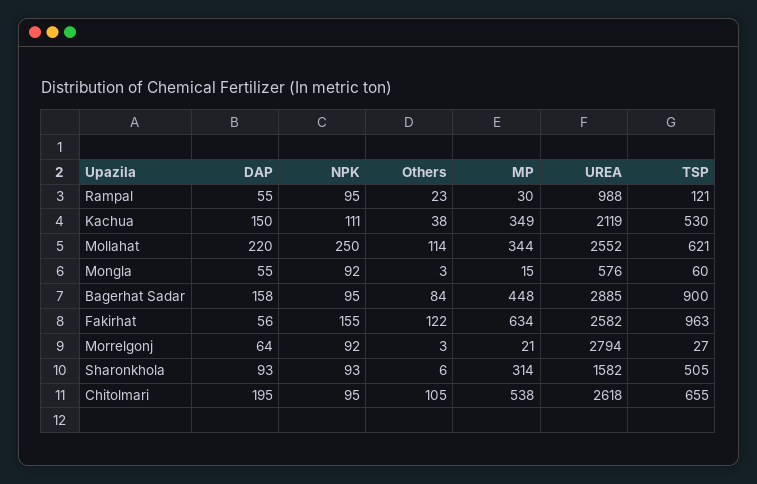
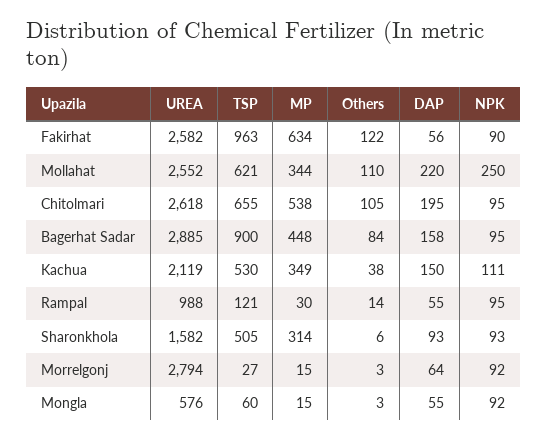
  {
    "DAP": {
      "Rampal": 55,
      "Kachua": 150,
      "Mollahat": 220,
      "Mongla": 55,
      "Bagerhat Sadar": 158,
      "Fakirhat": 56,
      "Morrelgonj": 64,
      "Sharonkhola": 93,
      "Chitolmari": 195
    },
    "NPK": {
      "Rampal": 95,
      "Kachua": 111,
      "Mollahat": 250,
      "Mongla": 92,
      "Bagerhat Sadar": 95,
-     "Fakirhat": 155,
+     "Fakirhat": 90,
      "Morrelgonj": 92,
      "Sharonkhola": 93,
      "Chitolmari": 95
    },
    "Others": {
-     "Rampal": 23,
+     "Rampal": 14,
      "Kachua": 38,
-     "Mollahat": 114,
+     "Mollahat": 110,
      "Mongla": 3,
      "Bagerhat Sadar": 84,
      "Fakirhat": 122,
      "Morrelgonj": 3,
      "Sharonkhola": 6,
      "Chitolmari": 105
    },
    "MP": {
      "Rampal": 30,
      "Kachua": 349,
      "Mollahat": 344,
      "Mongla": 15,
      "Bagerhat Sadar": 448,
      "Fakirhat": 634,
-     "Morrelgonj": 21,
+     "Morrelgonj": 15,
      "Sharonkhola": 314,
      "Chitolmari": 538
    },
    "UREA": {
      "Rampal": 988,
      "Kachua": 2119,
      "Mollahat": 2552,
      "Mongla": 576,
      "Bagerhat Sadar": 2885,
      "Fakirhat": 2582,
      "Morrelgonj": 2794,
      "Sharonkhola": 1582,
      "Chitolmari": 2618
    },
    "TSP": {
      "Rampal": 121,
      "Kachua": 530,
      "Mollahat": 621,
      "Mongla": 60,
      "Bagerhat Sadar": 900,
      "Fakirhat": 963,
      "Morrelgonj": 27,
      "Sharonkhola": 505,
      "Chitolmari": 655
    }
  }

